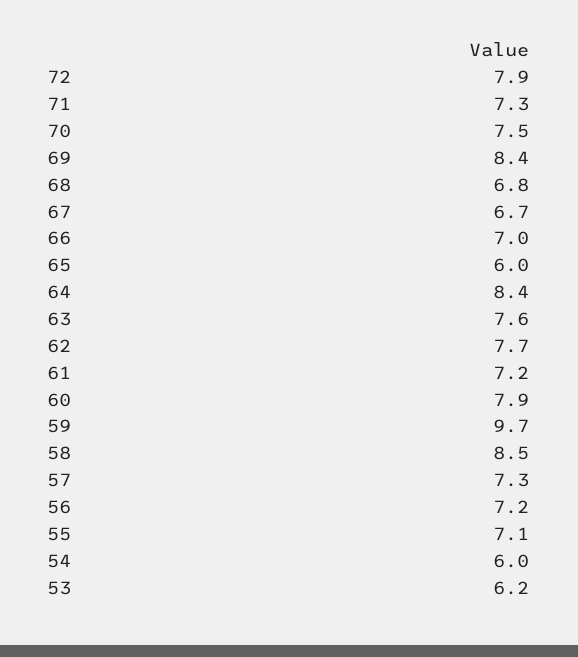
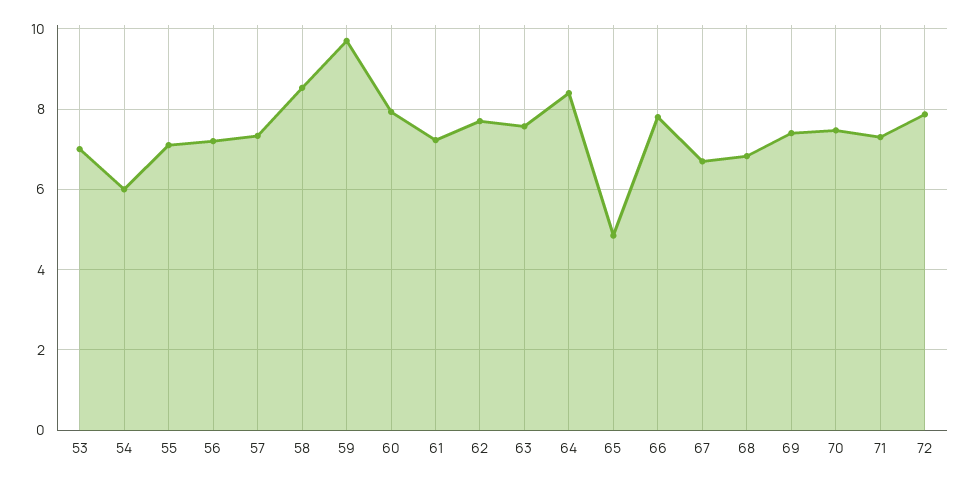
  {
    "72": 7.9,
    "71": 7.3,
    "70": 7.5,
-   "69": 8.4,
+   "69": 7.4,
    "68": 6.8,
    "67": 6.7,
-   "66": 7,
+   "66": 7.8,
-   "65": 6,
+   "65": 4.8,
    "64": 8.4,
    "63": 7.6,
    "62": 7.7,
    "61": 7.2,
    "60": 7.9,
    "59": 9.7,
    "58": 8.5,
    "57": 7.3,
    "56": 7.2,
    "55": 7.1,
    "54": 6,
-   "53": 6.2
+   "53": 7
  }

